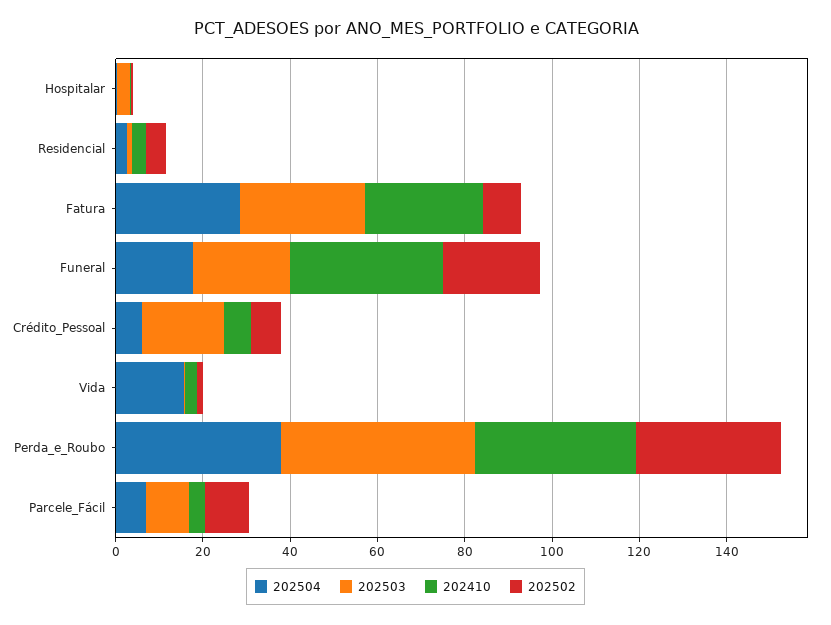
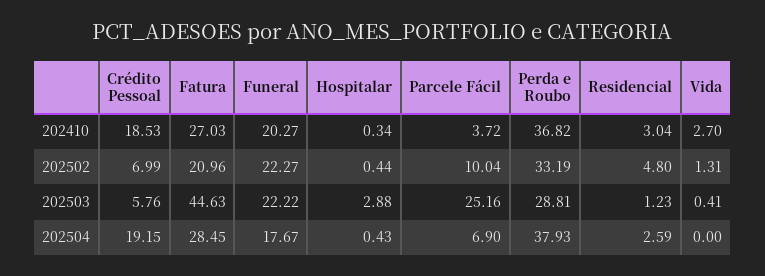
  {
    "202504": {
      "Hospitalar": 0.43,
      "Residencial": 2.59,
      "Fatura": 28.45,
      "Funeral": 17.67,
-     "Crédito_Pessoal": 5,
+     "Crédito_Pessoal": 19.15,
-     "Vida": 15,
+     "Vida": 0,
      "Perda_e_Roubo": 37.93,
      "Parcele_Fácil": 6.9
    },
    "202503": {
      "Hospitalar": 2.88,
      "Residencial": 1.23,
-     "Fatura": 30,
+     "Fatura": 44.63,
      "Funeral": 22.22,
-     "Crédito_Pessoal": 20,
+     "Crédito_Pessoal": 5.76,
      "Vida": 0.41,
-     "Perda_e_Roubo": 45,
+     "Perda_e_Roubo": 28.81,
-     "Parcele_Fácil": 10
+     "Parcele_Fácil": 25.16
    },
    "202410": {
      "Hospitalar": 0.34,
      "Residencial": 3.04,
      "Fatura": 27.03,
-     "Funeral": 35,
+     "Funeral": 20.27,
-     "Crédito_Pessoal": 5,
+     "Crédito_Pessoal": 18.53,
      "Vida": 2.7,
      "Perda_e_Roubo": 36.82,
      "Parcele_Fácil": 3.72
    },
    "202502": {
      "Hospitalar": 0.44,
      "Residencial": 4.8,
-     "Fatura": 10,
+     "Fatura": 20.96,
      "Funeral": 22.27,
      "Crédito_Pessoal": 6.99,
      "Vida": 1.31,
      "Perda_e_Roubo": 33.19,
      "Parcele_Fácil": 10.04
    }
  }

